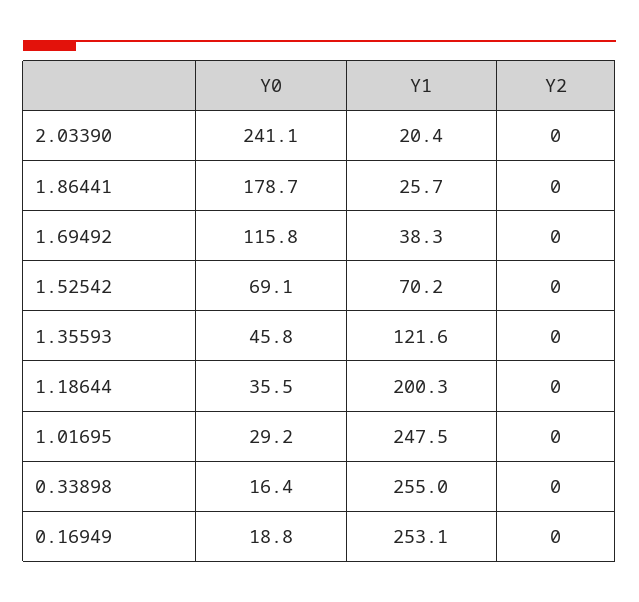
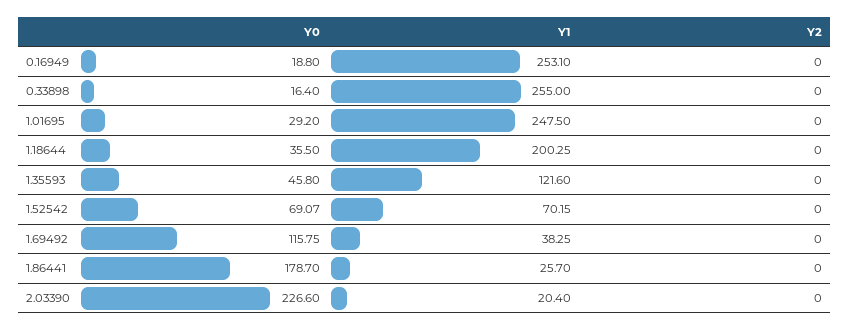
  {
    "Y0": {
-     "2.03390": 241.1,
+     "2.03390": 226.6,
      "1.86441": 178.7,
      "1.69492": 115.75,
      "1.52542": 69.07,
      "1.35593": 45.8,
      "1.18644": 35.5,
      "1.01695": 29.2,
      "0.33898": 16.4,
      "0.16949": 18.8
    },
    "Y1": {
      "2.03390": 20.4,
      "1.86441": 25.7,
      "1.69492": 38.25,
      "1.52542": 70.15,
      "1.35593": 121.6,
      "1.18644": 200.25,
      "1.01695": 247.5,
      "0.33898": 255,
      "0.16949": 253.1
    },
    "Y2": {
      "2.03390": 0,
      "1.86441": 0,
      "1.69492": 0,
      "1.52542": 0,
      "1.35593": 0,
      "1.18644": 0,
      "1.01695": 0,
      "0.33898": 0,
      "0.16949": 0
    }
  }

